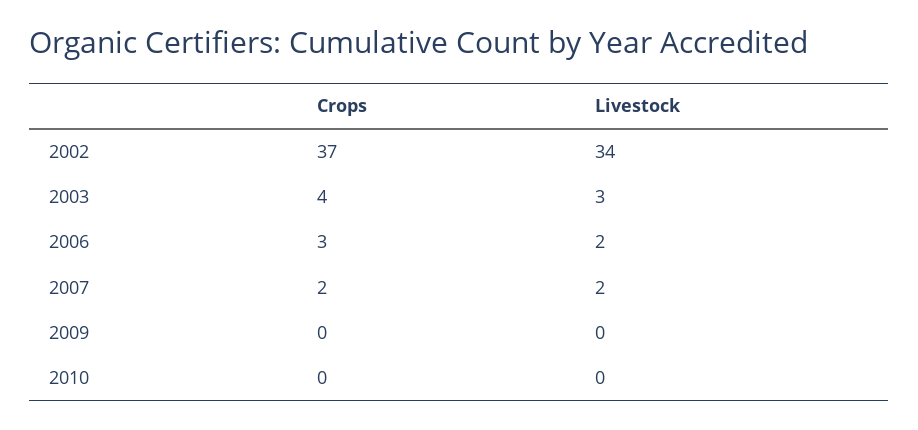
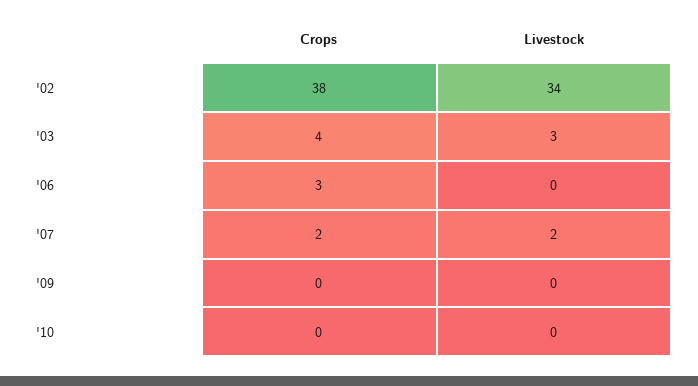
  {
    "Crops": {
-     "2002": 37,
+     "2002": 38,
      "2003": 4,
      "2006": 3,
      "2007": 2,
      "2009": 0,
      "2010": 0
    },
    "Livestock": {
      "2002": 34,
      "2003": 3,
-     "2006": 2,
+     "2006": 0,
      "2007": 2,
      "2009": 0,
      "2010": 0
    }
  }

